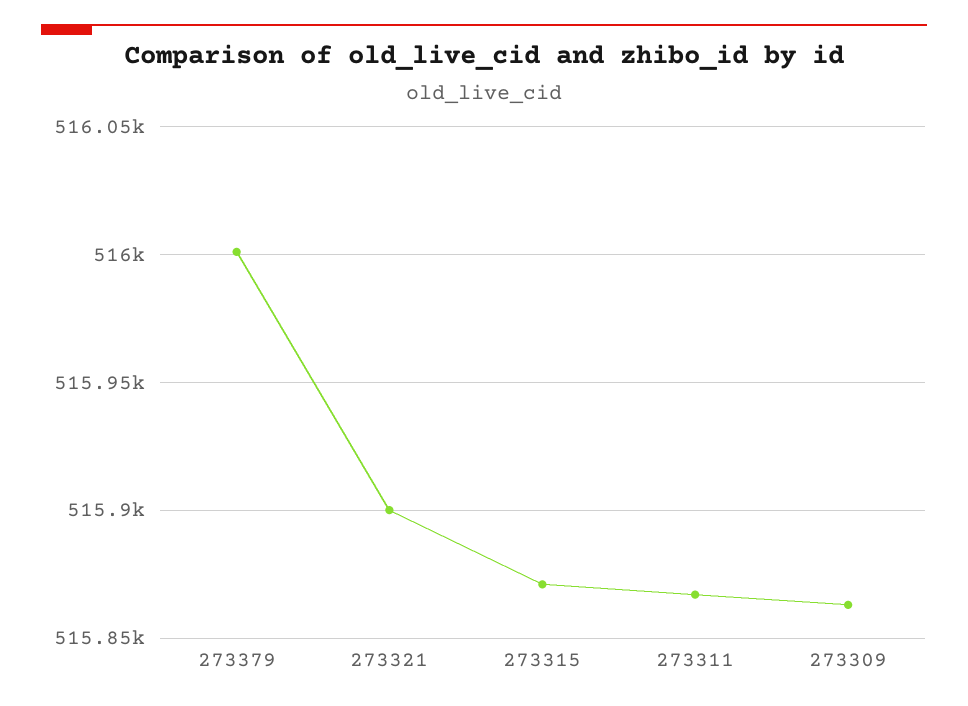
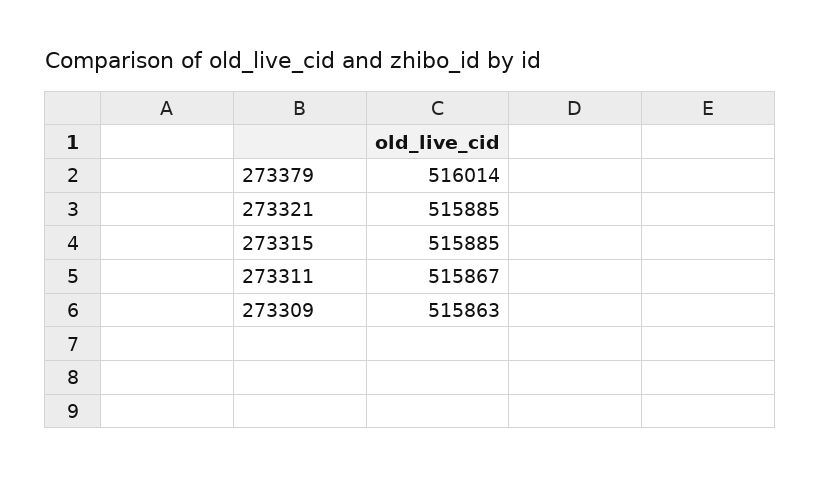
  {
-   "273379": 516000,
+   "273379": 516014,
-   "273321": 515900,
+   "273321": 515885,
-   "273315": 515870,
+   "273315": 515885,
    "273311": 515867,
    "273309": 515863
  }

